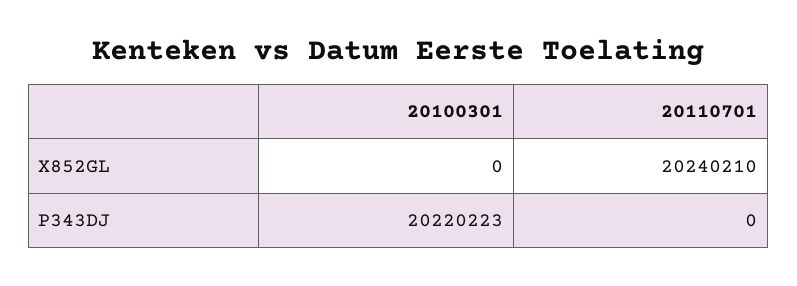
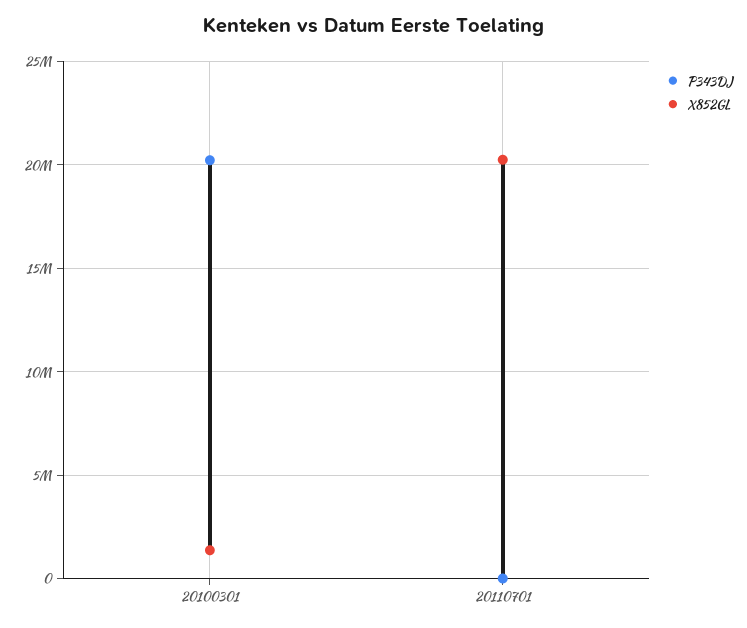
  {
    "X852GL": {
-     "20100301": 0,
+     "20100301": 1500000,
      "20110701": 20240210
    },
    "P343DJ": {
      "20100301": 20220223,
      "20110701": 0
    }
  }

